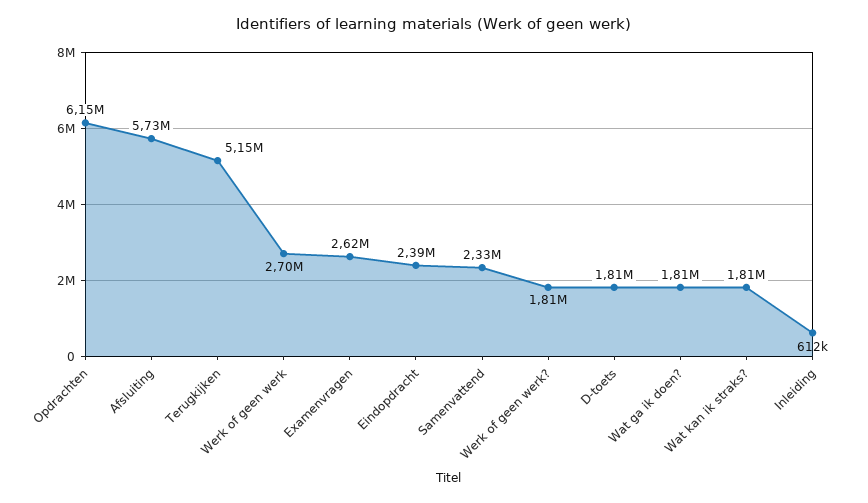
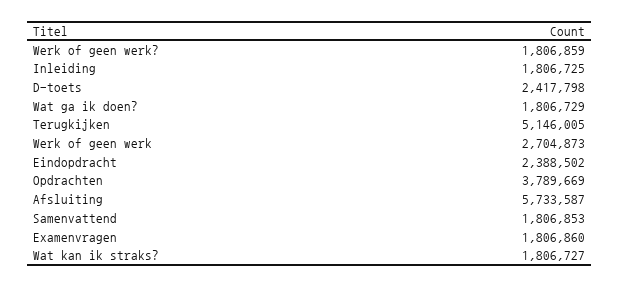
  {
-   "Opdrachten": 6150000,
+   "Opdrachten": 3789669,
    "Afsluiting": 5733587,
    "Terugkijken": 5146005,
    "Werk of geen werk": 2704873,
-   "Examenvragen": 2620000,
+   "Examenvragen": 1806860,
    "Eindopdracht": 2388502,
-   "Samenvattend": 2330000,
+   "Samenvattend": 1806853,
    "Werk of geen werk?": 1806859,
-   "D-toets": 1810000,
+   "D-toets": 2417798,
    "Wat ga ik doen?": 1806729,
    "Wat kan ik straks?": 1806727,
-   "Inleiding": 612000
+   "Inleiding": 1806725
  }

